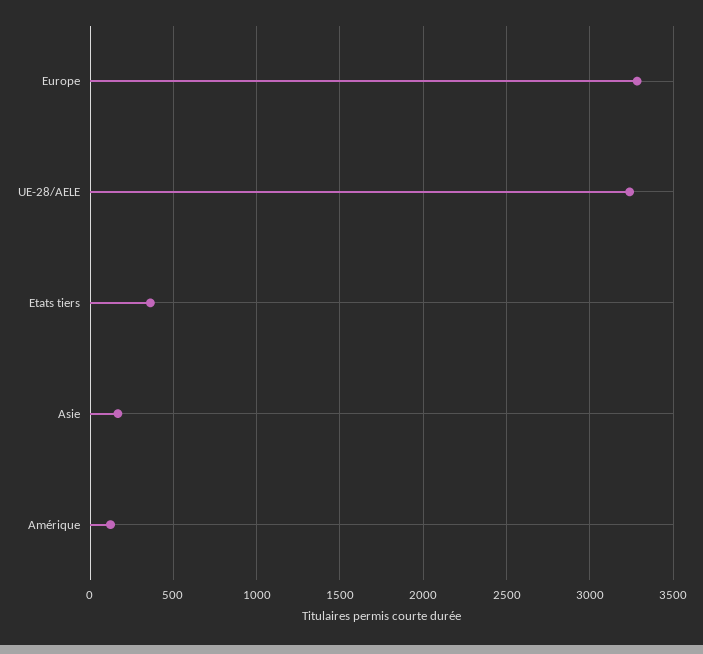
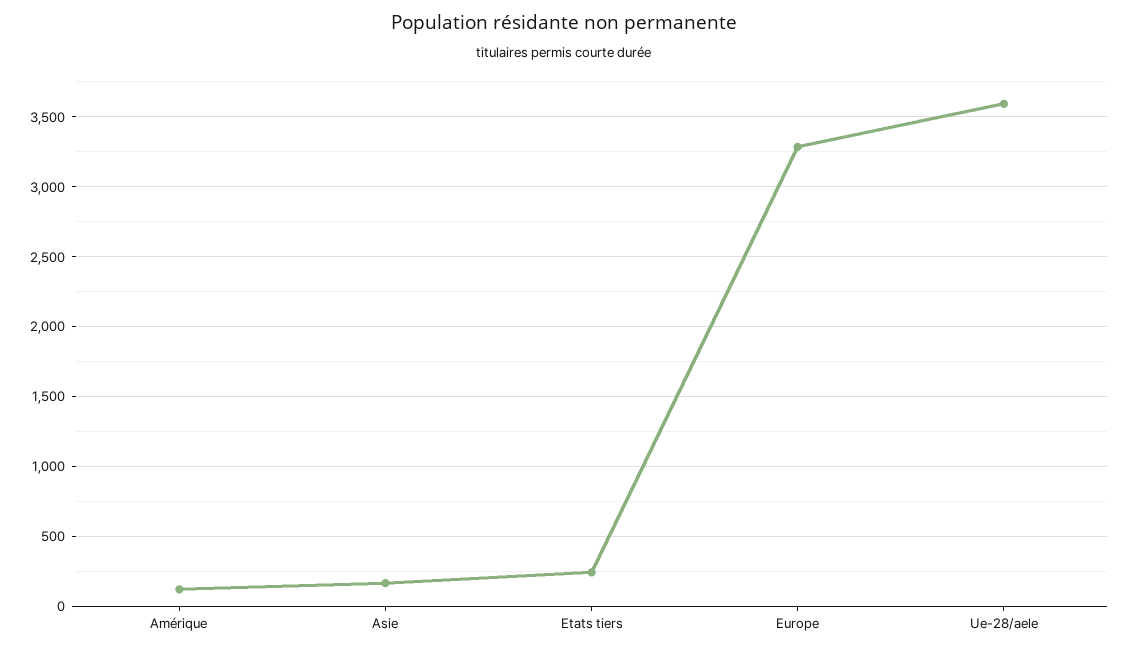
  {
    "Europe": 3300,
-   "UE-28/AELE": 3250,
+   "UE-28/AELE": 3600,
-   "Etats tiers": 350,
+   "Etats tiers": 250,
    "Asie": 150,
    "Amérique": 100
  }

